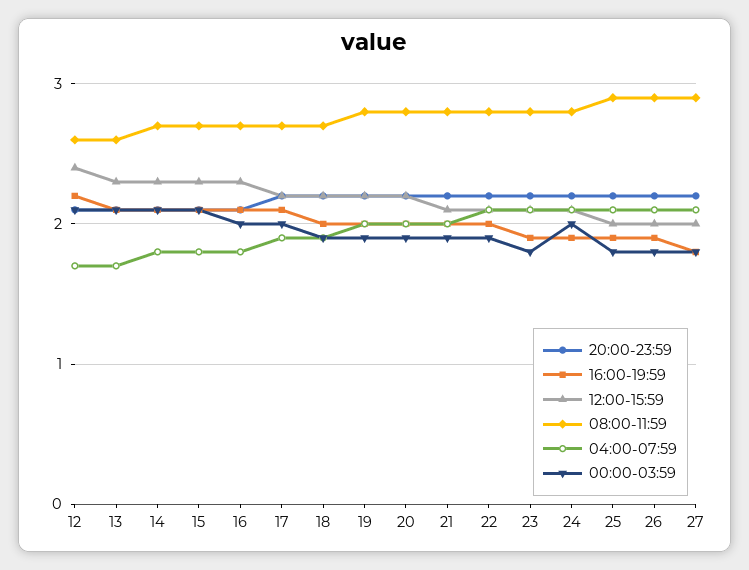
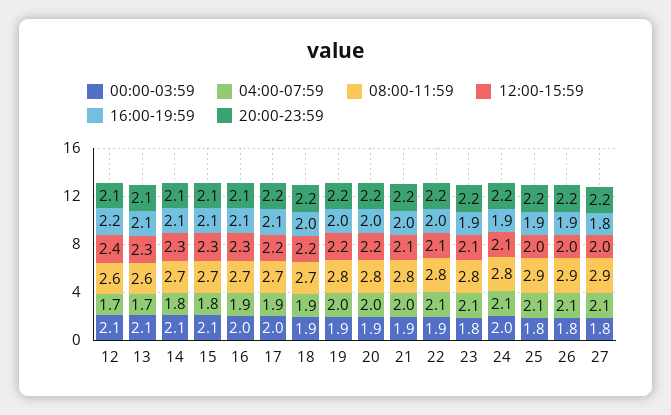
  {
    "20:00-23:59": {
      "12": 2.1,
      "13": 2.1,
      "14": 2.1,
      "15": 2.1,
      "16": 2.1,
      "17": 2.2,
      "18": 2.2,
      "19": 2.2,
      "20": 2.2,
      "21": 2.2,
      "22": 2.2,
      "23": 2.2,
      "24": 2.2,
      "25": 2.2,
      "26": 2.2,
      "27": 2.2
    },
    "16:00-19:59": {
      "12": 2.2,
      "13": 2.1,
      "14": 2.1,
      "15": 2.1,
      "16": 2.1,
      "17": 2.1,
      "18": 2,
      "19": 2,
      "20": 2,
      "21": 2,
      "22": 2,
      "23": 1.9,
      "24": 1.9,
      "25": 1.9,
      "26": 1.9,
      "27": 1.8
    },
    "12:00-15:59": {
      "12": 2.4,
      "13": 2.3,
      "14": 2.3,
      "15": 2.3,
      "16": 2.3,
      "17": 2.2,
      "18": 2.2,
      "19": 2.2,
      "20": 2.2,
      "21": 2.1,
      "22": 2.1,
      "23": 2.1,
      "24": 2.1,
      "25": 2,
      "26": 2,
      "27": 2
    },
    "08:00-11:59": {
      "12": 2.6,
      "13": 2.6,
      "14": 2.7,
      "15": 2.7,
      "16": 2.7,
      "17": 2.7,
      "18": 2.7,
      "19": 2.8,
      "20": 2.8,
      "21": 2.8,
      "22": 2.8,
      "23": 2.8,
      "24": 2.8,
      "25": 2.9,
      "26": 2.9,
      "27": 2.9
    },
    "04:00-07:59": {
      "12": 1.7,
      "13": 1.7,
      "14": 1.8,
      "15": 1.8,
-     "16": 1.8,
+     "16": 1.9,
      "17": 1.9,
      "18": 1.9,
      "19": 2,
      "20": 2,
      "21": 2,
      "22": 2.1,
      "23": 2.1,
      "24": 2.1,
      "25": 2.1,
      "26": 2.1,
      "27": 2.1
    },
    "00:00-03:59": {
      "12": 2.1,
      "13": 2.1,
      "14": 2.1,
      "15": 2.1,
      "16": 2,
      "17": 2,
      "18": 1.9,
      "19": 1.9,
      "20": 1.9,
      "21": 1.9,
      "22": 1.9,
      "23": 1.8,
      "24": 2,
      "25": 1.8,
      "26": 1.8,
      "27": 1.8
    }
  }

